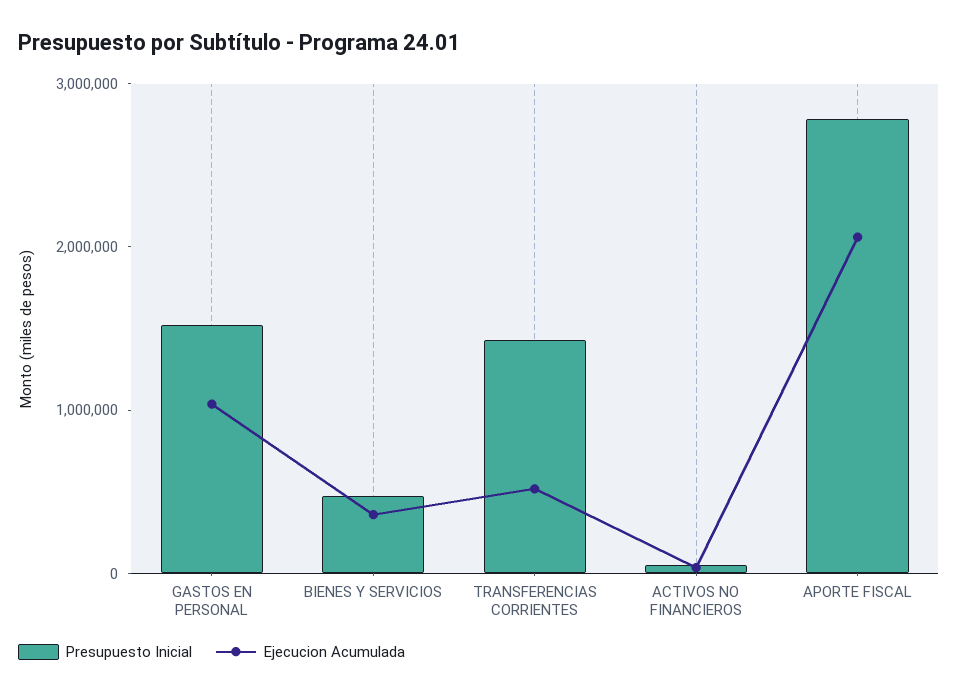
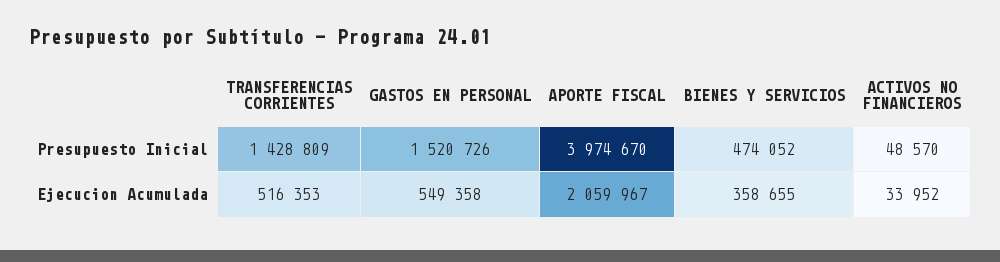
  {
    "Presupuesto Inicial": {
      "GASTOS EN PERSONAL": 1520726,
      "BIENES Y SERVICIOS": 474052,
      "TRANSFERENCIAS CORRIENTES": 1428809,
      "ACTIVOS NO FINANCIEROS": 48570,
-     "APORTE FISCAL": 2800000
+     "APORTE FISCAL": 3974670
    },
    "Ejecucion Acumulada": {
-     "GASTOS EN PERSONAL": 1000000,
+     "GASTOS EN PERSONAL": 549358,
      "BIENES Y SERVICIOS": 358655,
      "TRANSFERENCIAS CORRIENTES": 516353,
      "ACTIVOS NO FINANCIEROS": 33952,
      "APORTE FISCAL": 2059967
    }
  }

